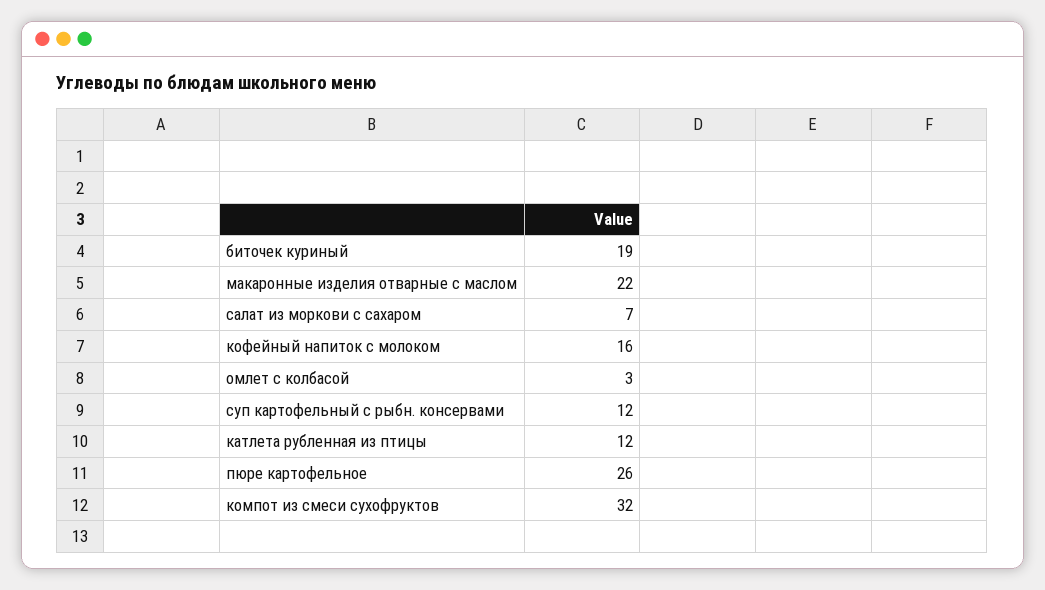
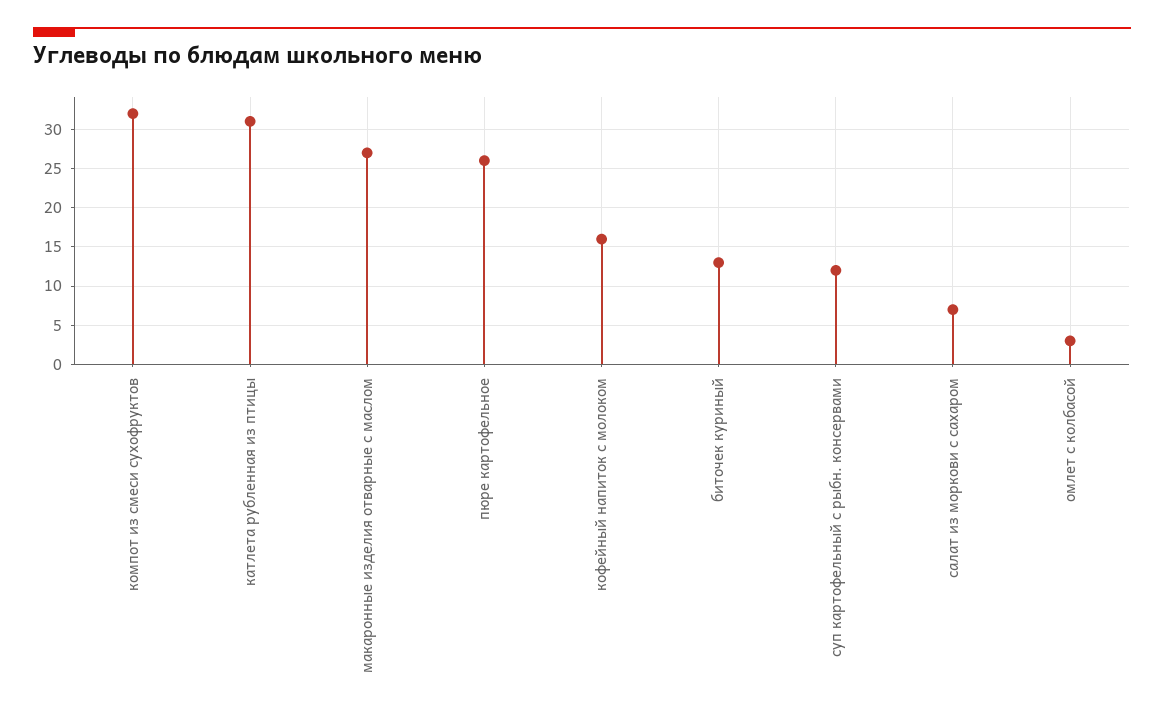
  {
-   "биточек куриный": 19,
+   "биточек куриный": 13,
-   "макаронные изделия отварные с маслом": 22,
+   "макаронные изделия отварные с маслом": 27,
    "салат из моркови с сахаром": 7,
    "кофейный напиток с молоком": 16,
    "омлет с колбасой": 3,
    "суп картофельный с рыбн. консервами": 12,
-   "катлета рубленная из птицы": 12,
+   "катлета рубленная из птицы": 31,
    "пюре картофельное": 26,
    "компот из смеси сухофруктов": 32
  }

